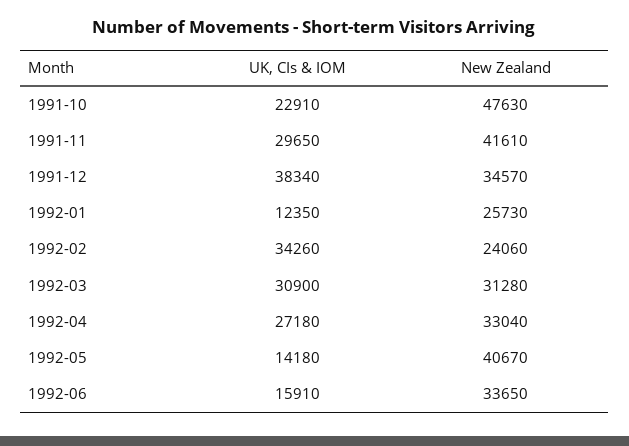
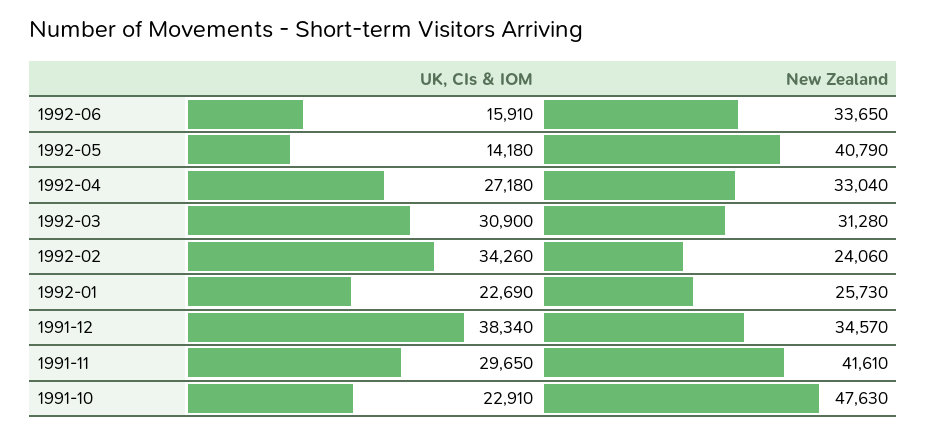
  {
    "UK, CIs & IOM": {
      "1991-10": 22910,
      "1991-11": 29650,
      "1991-12": 38340,
-     "1992-01": 12350,
+     "1992-01": 22690,
      "1992-02": 34260,
      "1992-03": 30900,
      "1992-04": 27180,
      "1992-05": 14180,
      "1992-06": 15910
    },
    "New Zealand": {
      "1991-10": 47630,
      "1991-11": 41610,
      "1991-12": 34570,
      "1992-01": 25730,
      "1992-02": 24060,
      "1992-03": 31280,
      "1992-04": 33040,
-     "1992-05": 40670,
+     "1992-05": 40790,
      "1992-06": 33650
    }
  }

